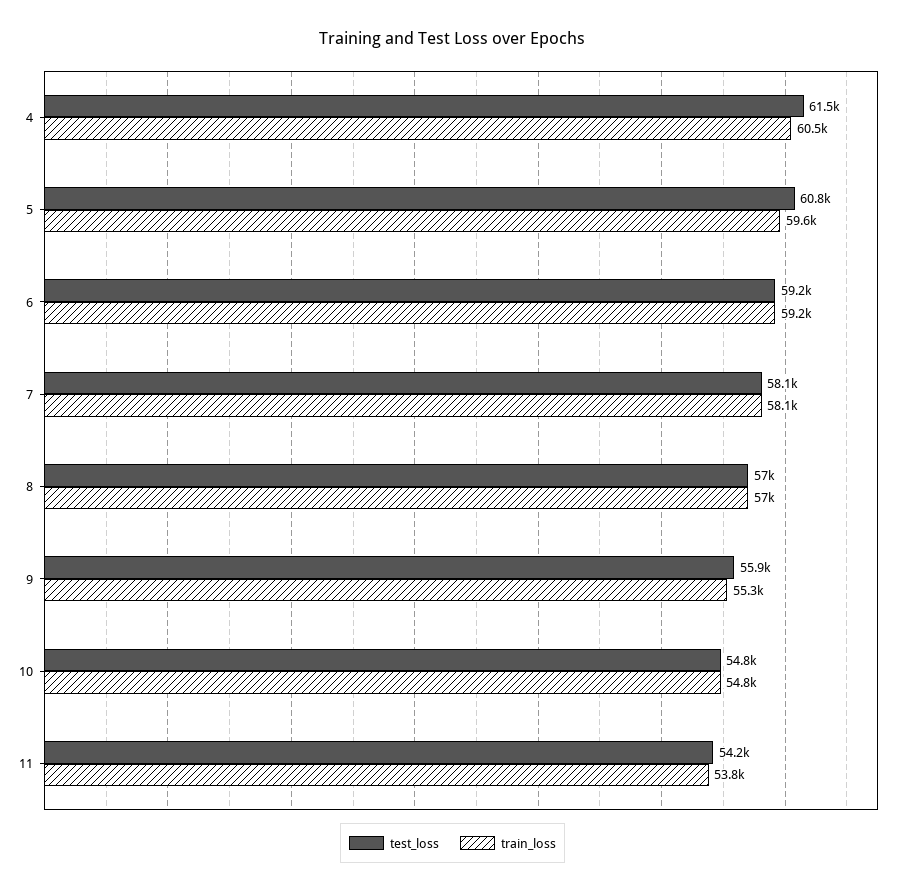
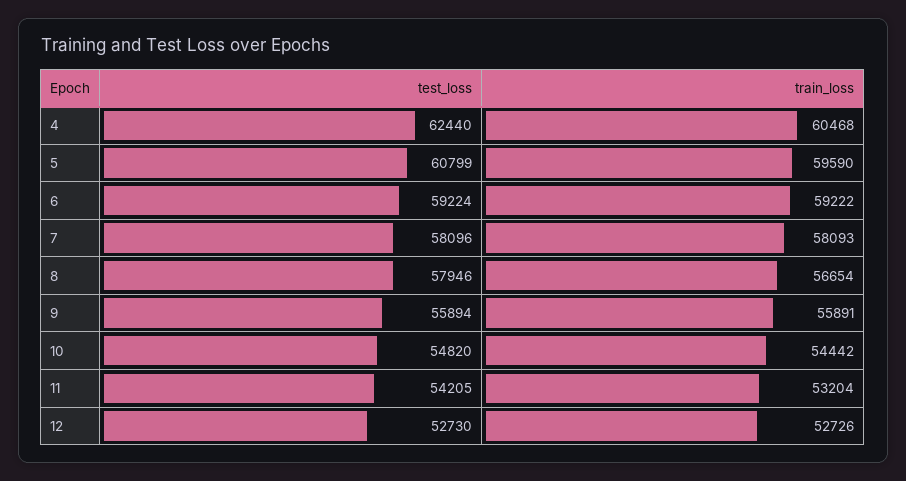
  {
    "test_loss": {
-     "4": 61500,
+     "4": 62440,
      "5": 60799,
      "6": 59224,
      "7": 58096,
-     "8": 57000,
+     "8": 57946,
      "9": 55894,
      "10": 54820,
-     "11": 54205
+     "11": 54205,
+     "12": 52730
    },
    "train_loss": {
      "4": 60468,
      "5": 59590,
      "6": 59222,
      "7": 58093,
-     "8": 57000,
+     "8": 56654,
-     "9": 55300,
+     "9": 55891,
-     "10": 54800,
+     "10": 54442,
-     "11": 53800
+     "11": 53204,
+     "12": 52726
    }
  }

